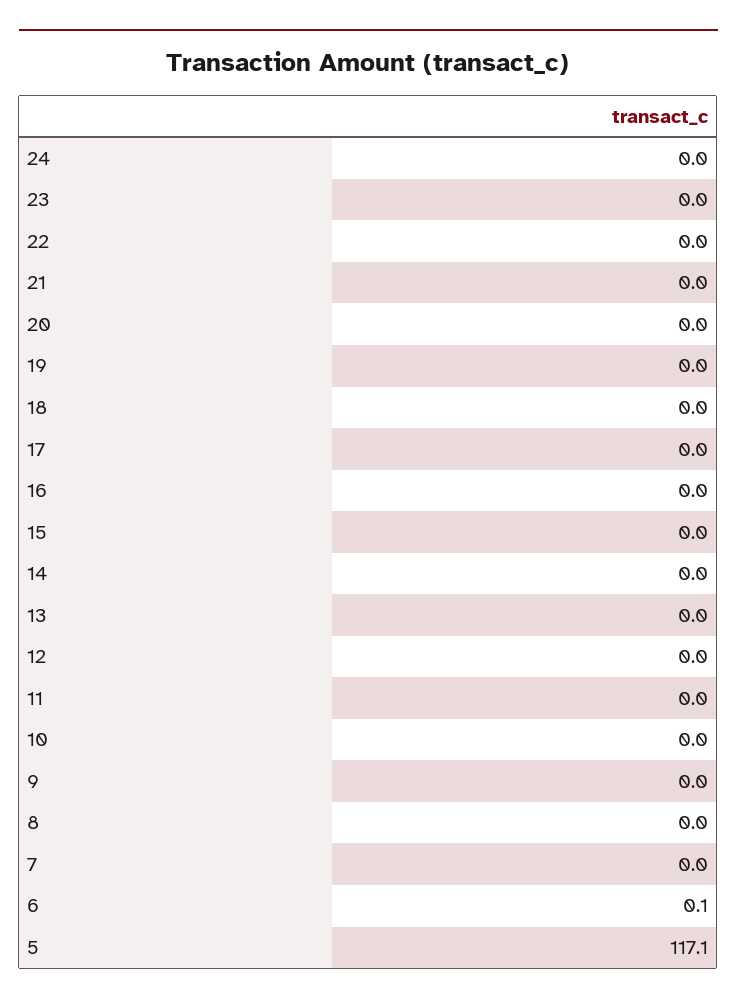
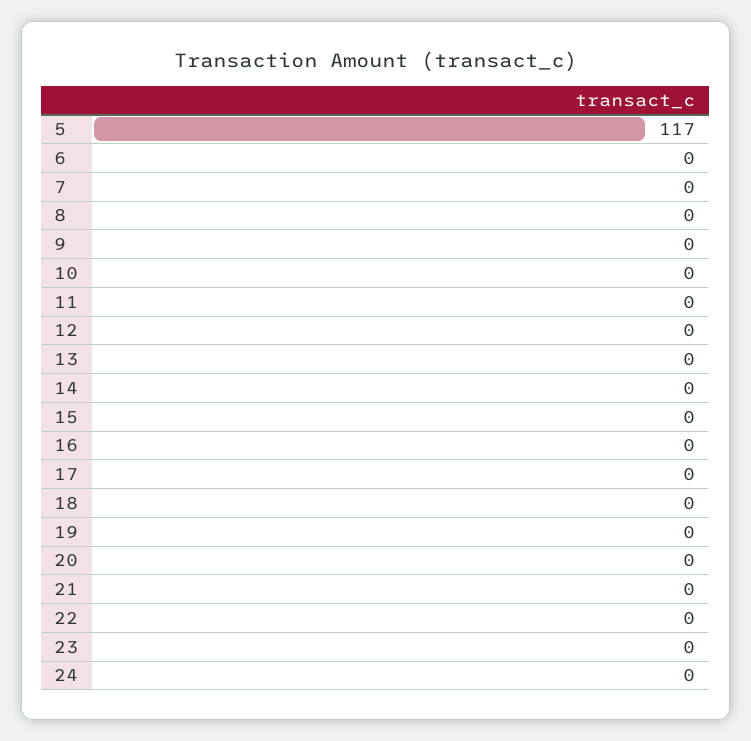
  {
    "24": 0,
    "23": 0,
    "22": 0,
    "21": 0,
    "20": 0,
    "19": 0,
    "18": 0,
    "17": 0,
    "16": 0,
    "15": 0,
    "14": 0,
    "13": 0,
    "12": 0,
    "11": 0,
    "10": 0,
    "9": 0,
    "8": 0,
    "7": 0,
-   "6": 0.1,
+   "6": 0,
-   "5": 117.1
+   "5": 117
  }

